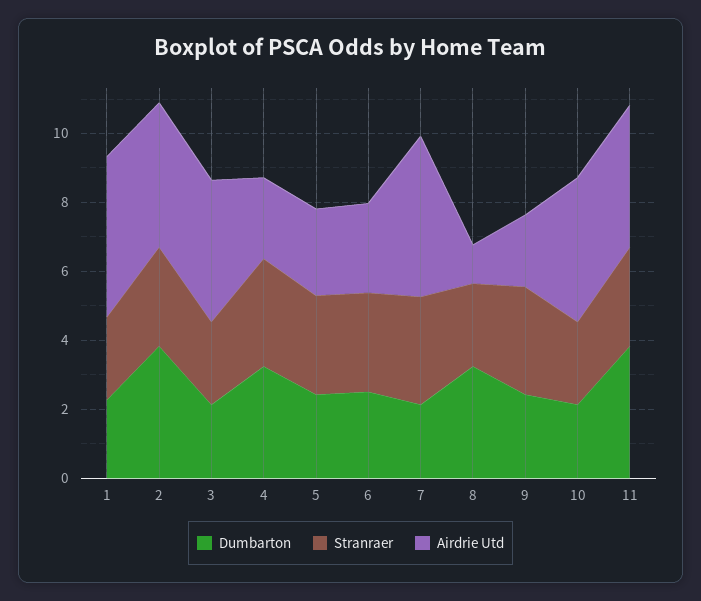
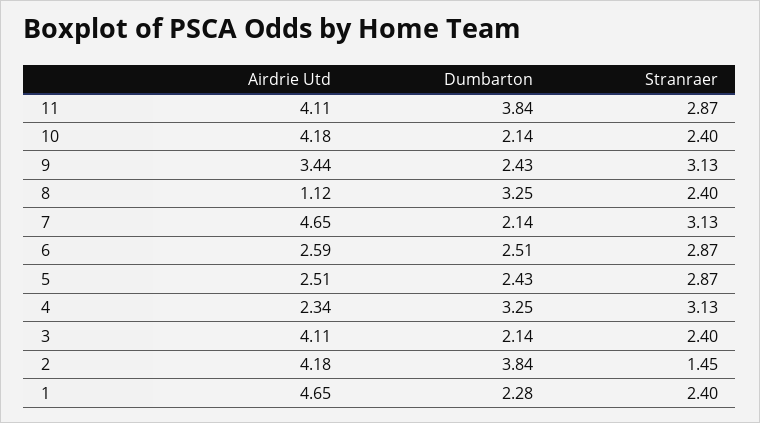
  {
    "Dumbarton": {
      "1": 2.28,
      "2": 3.84,
      "3": 2.14,
      "4": 3.25,
      "5": 2.43,
      "6": 2.51,
      "7": 2.14,
      "8": 3.25,
      "9": 2.43,
      "10": 2.14,
      "11": 3.84
    },
    "Stranraer": {
      "1": 2.4,
-     "2": 3,
+     "2": 1.45,
      "3": 2.4,
      "4": 3.13,
      "5": 2.87,
      "6": 2.87,
      "7": 3.13,
      "8": 2.4,
      "9": 3.13,
      "10": 2.4,
      "11": 2.87
    },
    "Airdrie Utd": {
      "1": 4.65,
      "2": 4.18,
      "3": 4.11,
      "4": 2.34,
      "5": 2.51,
      "6": 2.59,
      "7": 4.65,
      "8": 1.12,
-     "9": 2,
+     "9": 3.44,
      "10": 4.18,
      "11": 4.11
    }
  }

